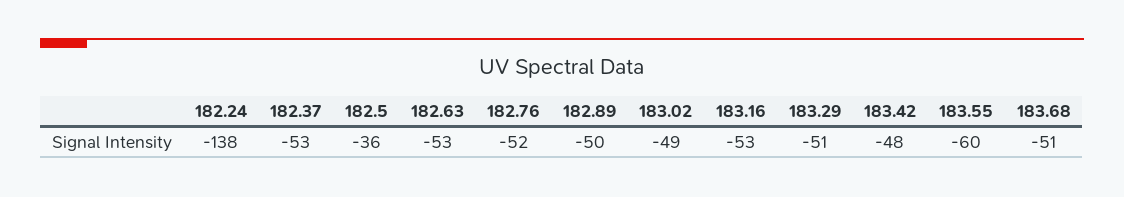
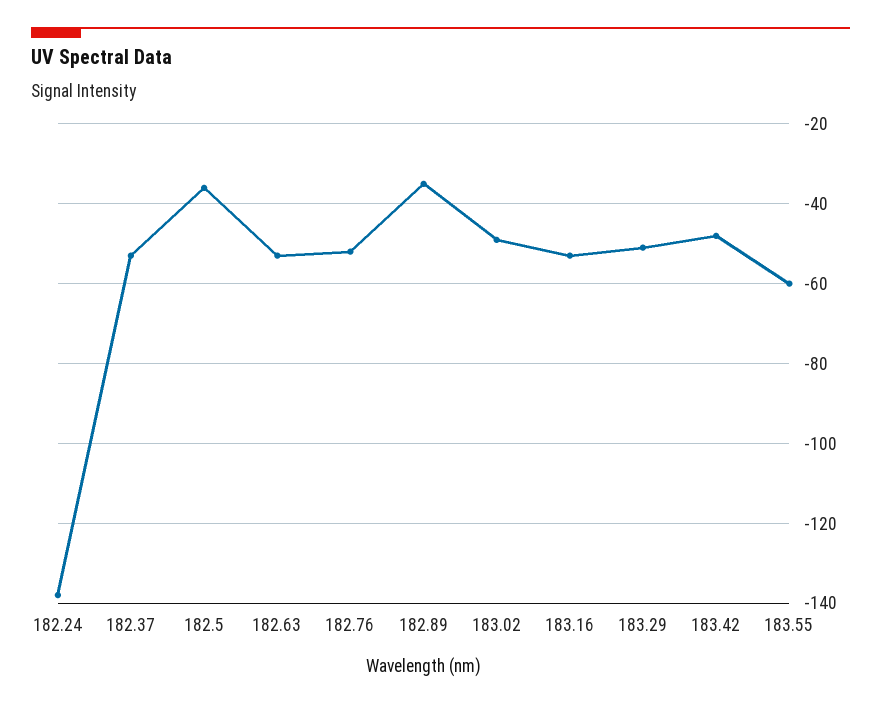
  {
    "182.24": -138,
    "182.37": -53,
    "182.5": -36,
    "182.63": -53,
    "182.76": -52,
-   "182.89": -50,
+   "182.89": -35,
    "183.02": -49,
    "183.16": -53,
    "183.29": -51,
    "183.42": -48,
-   "183.55": -60,
+   "183.55": -60
-   "183.68": -51
  }

